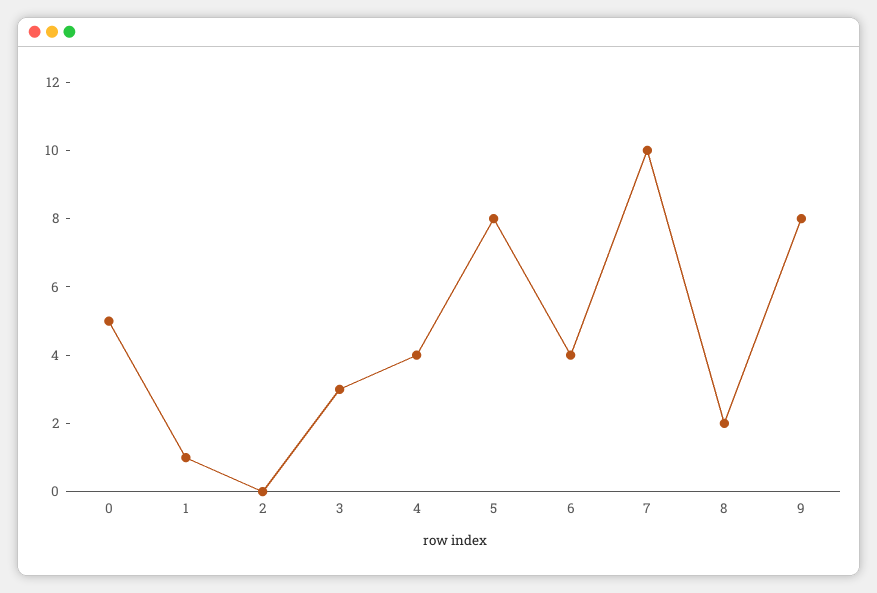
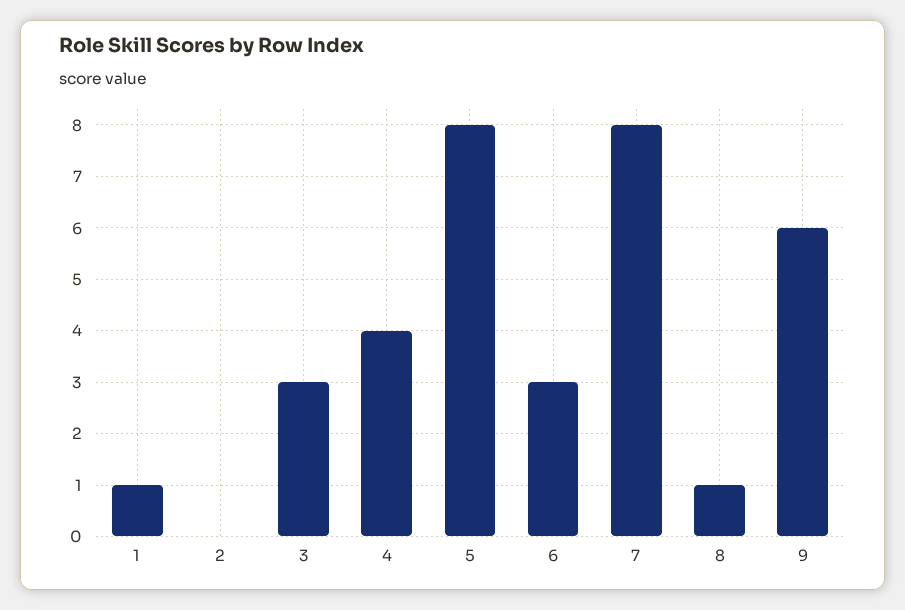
  {
-   "0": 5,
    "1": 1,
    "2": 0,
    "3": 3,
    "4": 4,
    "5": 8,
-   "6": 4,
+   "6": 3,
-   "7": 10,
+   "7": 8,
-   "8": 2,
+   "8": 1,
-   "9": 8
+   "9": 6
  }

